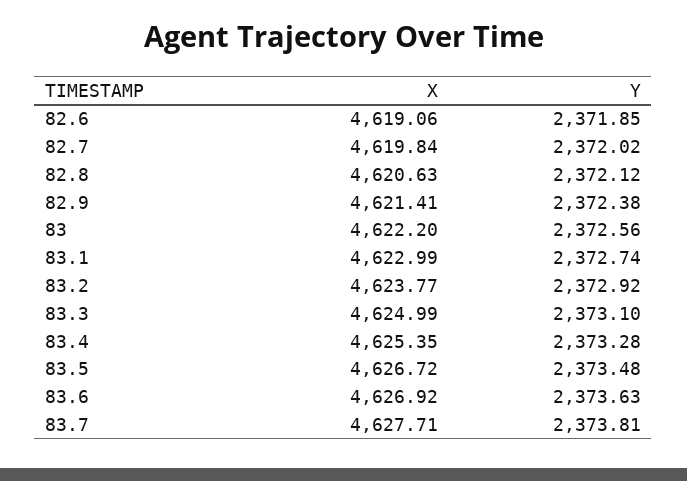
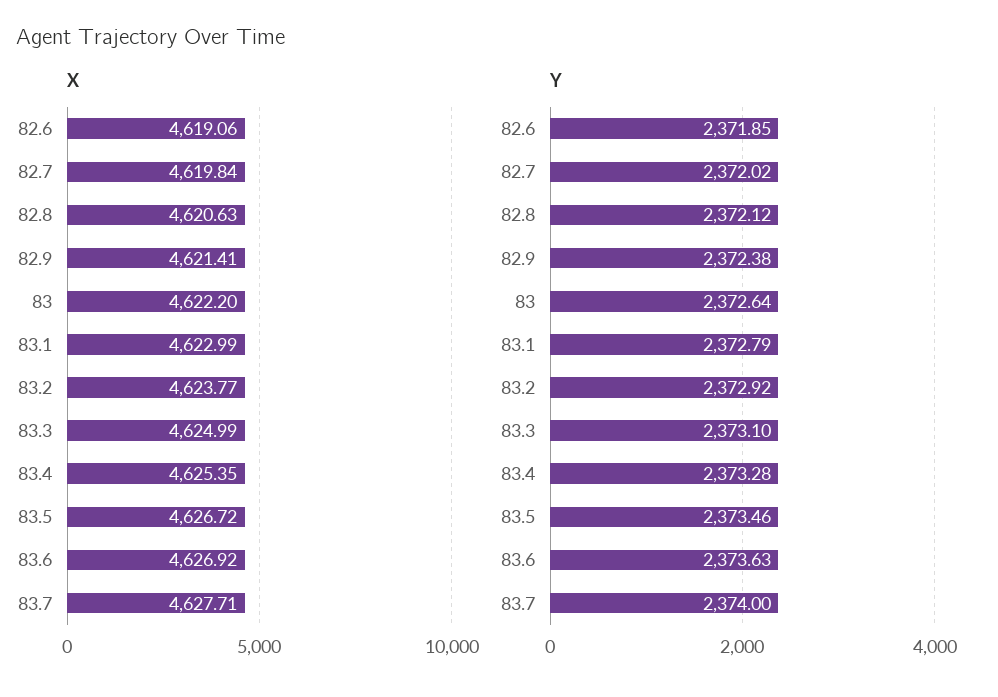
  {
    "X": {
      "82.6": 4619.06,
      "82.7": 4619.84,
      "82.8": 4620.63,
      "82.9": 4621.41,
      "83": 4622.2,
      "83.1": 4622.99,
      "83.2": 4623.77,
      "83.3": 4624.99,
      "83.4": 4625.35,
      "83.5": 4626.72,
      "83.6": 4626.92,
      "83.7": 4627.71
    },
    "Y": {
      "82.6": 2371.85,
      "82.7": 2372.02,
      "82.8": 2372.12,
      "82.9": 2372.38,
-     "83": 2372.56,
+     "83": 2372.64,
-     "83.1": 2372.74,
+     "83.1": 2372.79,
      "83.2": 2372.92,
      "83.3": 2373.1,
      "83.4": 2373.28,
-     "83.5": 2373.48,
+     "83.5": 2373.46,
      "83.6": 2373.63,
-     "83.7": 2373.81
+     "83.7": 2374
    }
  }

